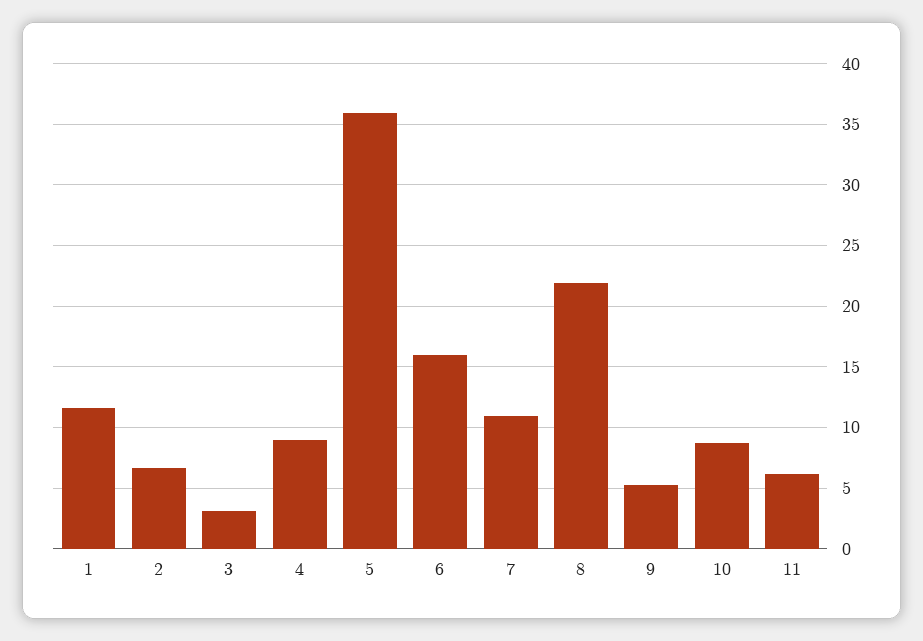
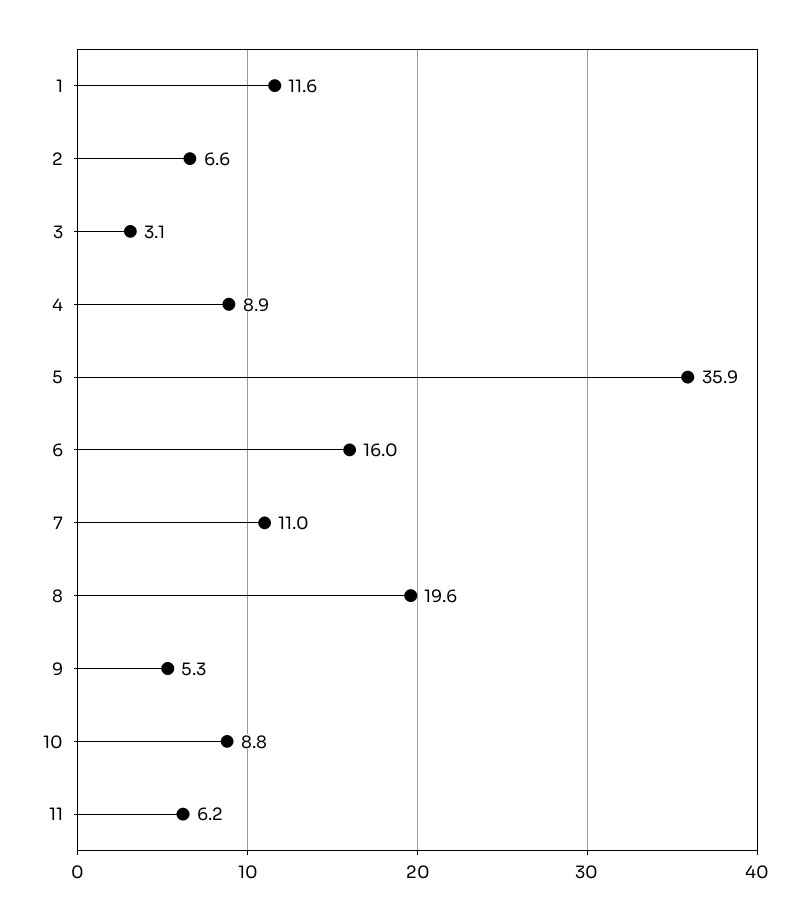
  {
    "1": 11.6,
    "2": 6.6,
    "3": 3.1,
    "4": 8.9,
    "5": 35.9,
    "6": 16,
    "7": 11,
-   "8": 22,
+   "8": 19.6,
    "9": 5.3,
    "10": 8.8,
    "11": 6.2
  }

